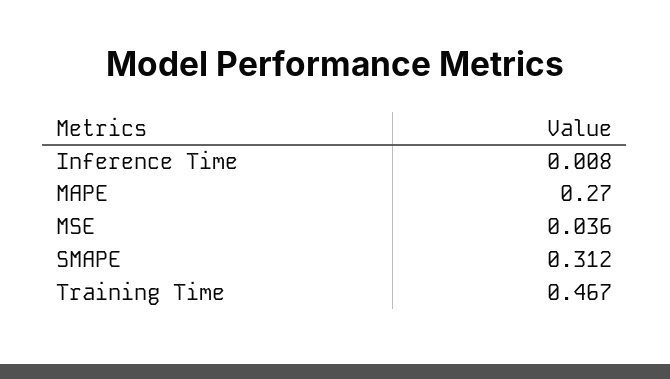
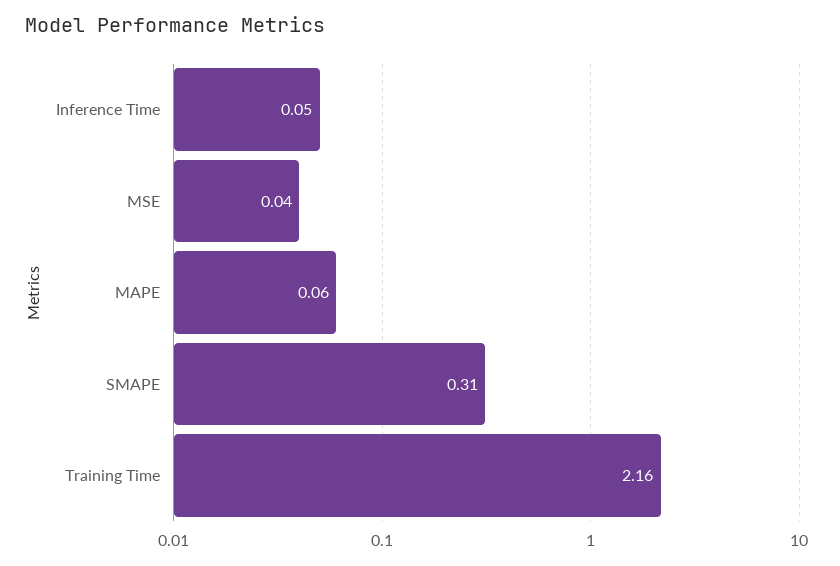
  {
-   "Inference Time": 0.008,
+   "Inference Time": 0.05,
-   "MAPE": 0.27,
+   "MAPE": 0.06,
    "MSE": 0.036,
    "SMAPE": 0.312,
-   "Training Time": 0.467
+   "Training Time": 2.16
  }

